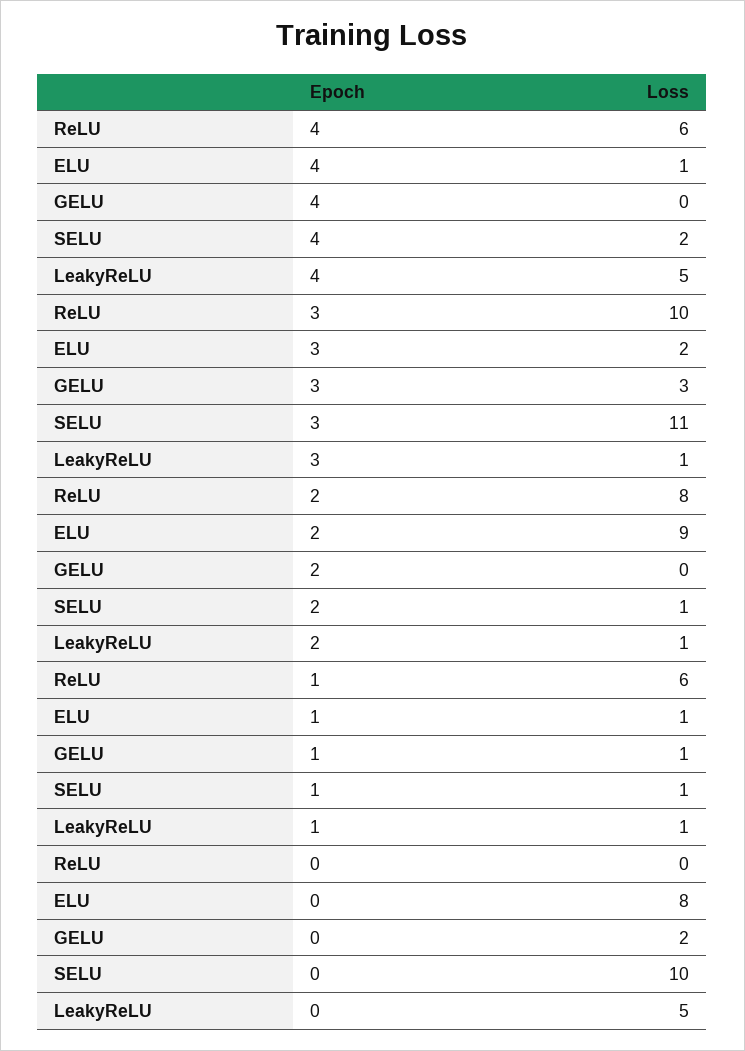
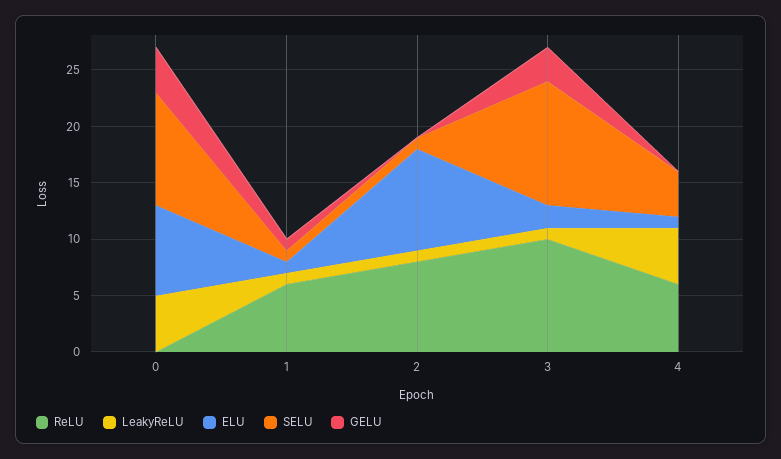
  {
    "ReLU": {
      "4": 6,
      "3": 10,
      "2": 8,
      "1": 6,
      "0": 0
    },
    "ELU": {
      "4": 1,
      "3": 2,
      "2": 9,
      "1": 1,
      "0": 8
    },
    "GELU": {
      "4": 0,
      "3": 3,
      "2": 0,
      "1": 1,
-     "0": 2
+     "0": 4
    },
    "SELU": {
-     "4": 2,
+     "4": 4,
      "3": 11,
      "2": 1,
      "1": 1,
      "0": 10
    },
    "LeakyReLU": {
      "4": 5,
      "3": 1,
      "2": 1,
      "1": 1,
      "0": 5
    }
  }

